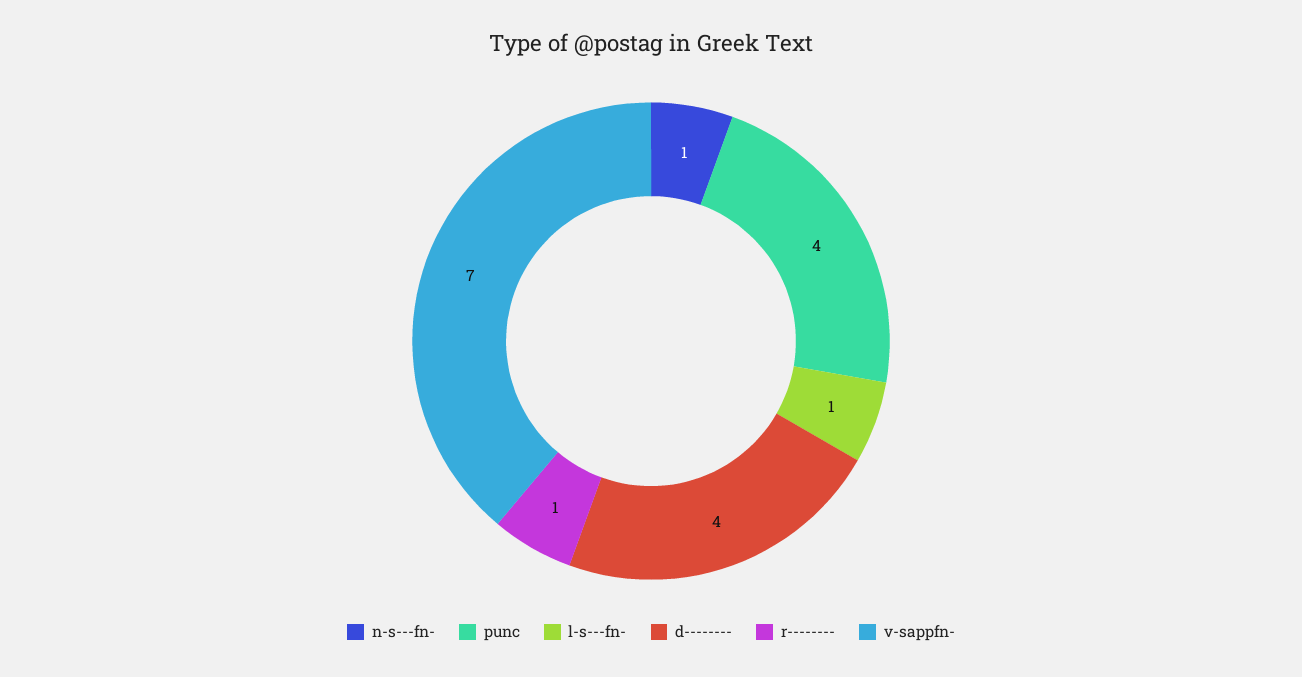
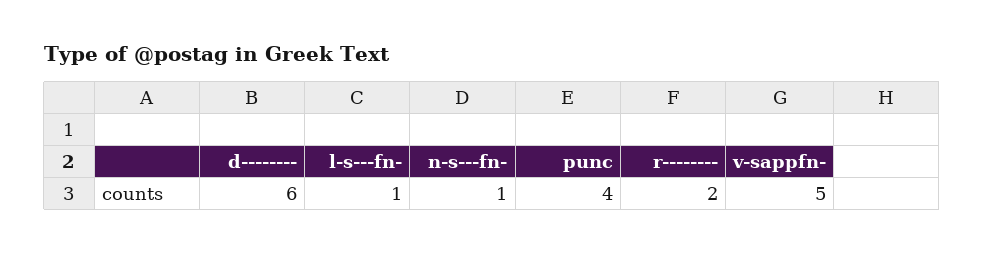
  {
    "n-s---fn-": 1,
    "punc": 4,
    "l-s---fn-": 1,
-   "d--------": 4,
+   "d--------": 6,
-   "r--------": 1,
+   "r--------": 2,
-   "v-sappfn-": 7
+   "v-sappfn-": 5
  }

